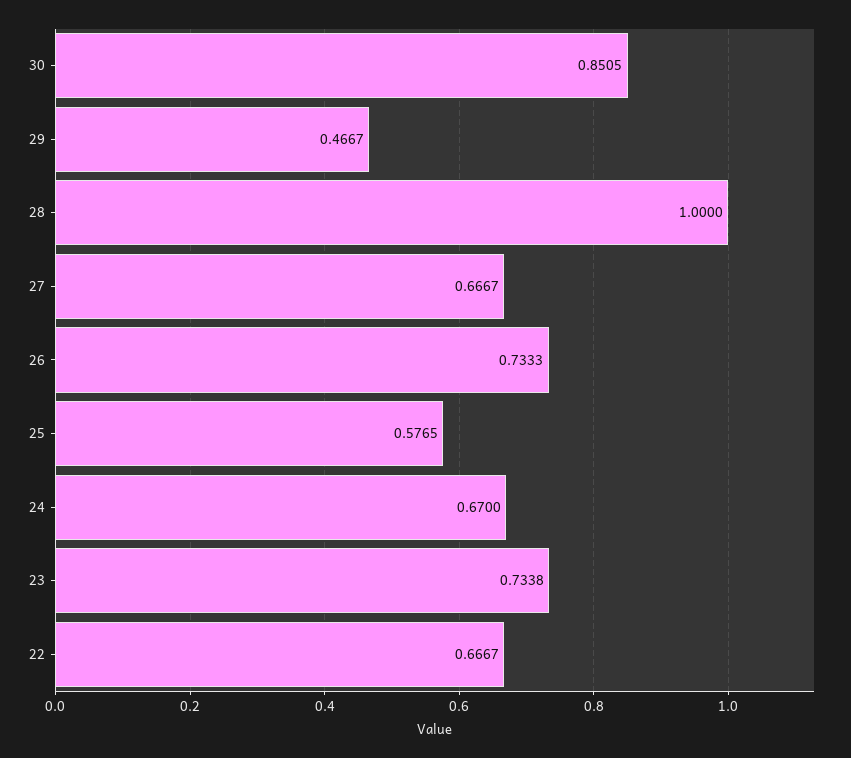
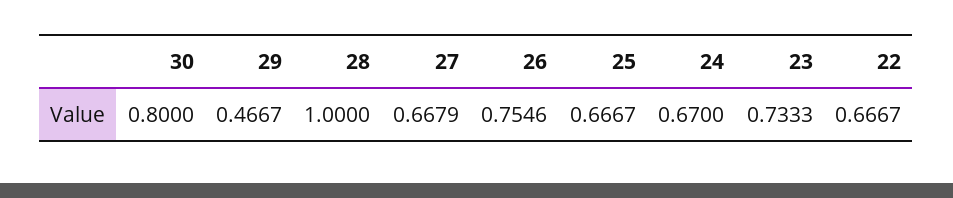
  {
-   "30": 0.8505,
+   "30": 0.8,
    "29": 0.4667,
    "28": 1,
-   "27": 0.6667,
+   "27": 0.6679,
-   "26": 0.7333,
+   "26": 0.7546,
-   "25": 0.5765,
+   "25": 0.6667,
    "24": 0.67,
-   "23": 0.7338,
+   "23": 0.7333,
    "22": 0.6667
  }

